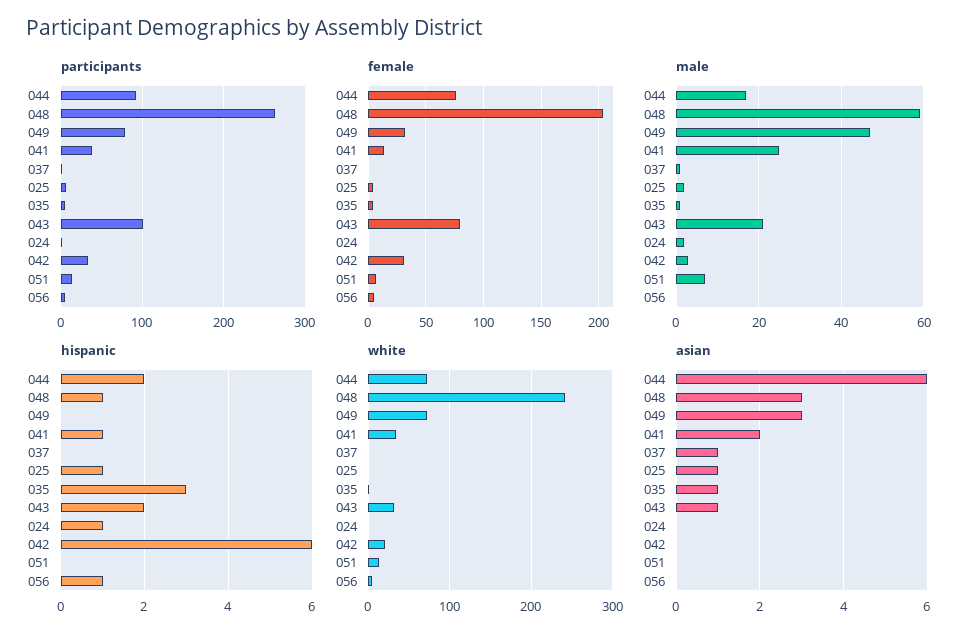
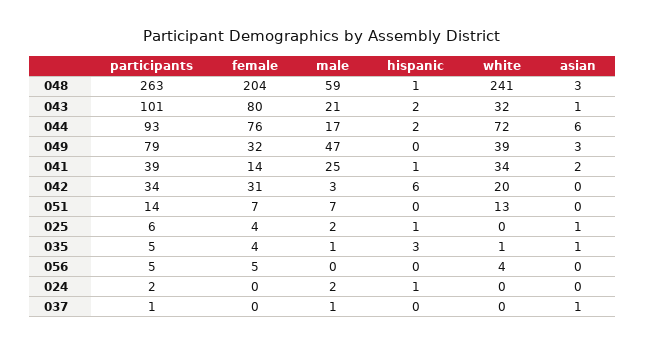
  {
    "participants": {
      "044": 93,
      "048": 263,
      "049": 79,
      "041": 39,
      "037": 1,
      "025": 6,
      "035": 5,
      "043": 101,
      "024": 2,
      "042": 34,
      "051": 14,
      "056": 5
    },
    "female": {
      "044": 76,
      "048": 204,
      "049": 32,
      "041": 14,
      "037": 0,
      "025": 4,
      "035": 4,
      "043": 80,
      "024": 0,
      "042": 31,
      "051": 7,
      "056": 5
    },
    "male": {
      "044": 17,
      "048": 59,
      "049": 47,
      "041": 25,
      "037": 1,
      "025": 2,
      "035": 1,
      "043": 21,
      "024": 2,
      "042": 3,
      "051": 7,
      "056": 0
    },
    "hispanic": {
      "044": 2,
      "048": 1,
      "049": 0,
      "041": 1,
      "037": 0,
      "025": 1,
      "035": 3,
      "043": 2,
      "024": 1,
      "042": 6,
      "051": 0,
-     "056": 1
+     "056": 0
    },
    "white": {
      "044": 72,
      "048": 241,
-     "049": 70,
+     "049": 39,
      "041": 34,
      "037": 0,
      "025": 0,
      "035": 1,
      "043": 32,
      "024": 0,
      "042": 20,
      "051": 13,
      "056": 4
    },
    "asian": {
      "044": 6,
      "048": 3,
      "049": 3,
      "041": 2,
      "037": 1,
      "025": 1,
      "035": 1,
      "043": 1,
      "024": 0,
      "042": 0,
      "051": 0,
      "056": 0
    }
  }

